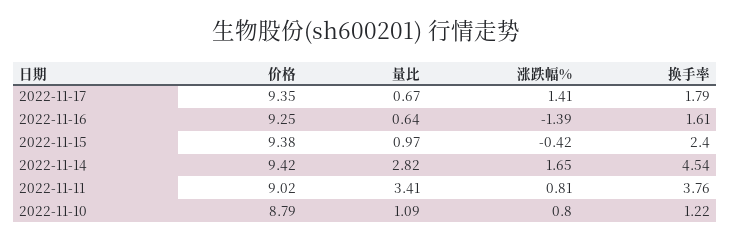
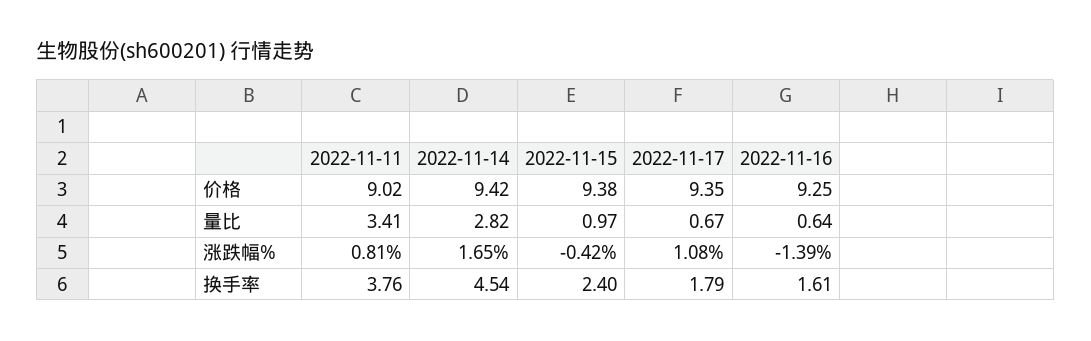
  {
    "价格": {
      "2022-11-17": 9.35,
      "2022-11-16": 9.25,
      "2022-11-15": 9.38,
      "2022-11-14": 9.42,
-     "2022-11-11": 9.02,
+     "2022-11-11": 9.02
-     "2022-11-10": 8.79
    },
    "量比": {
      "2022-11-17": 0.67,
      "2022-11-16": 0.64,
      "2022-11-15": 0.97,
      "2022-11-14": 2.82,
-     "2022-11-11": 3.41,
+     "2022-11-11": 3.41
-     "2022-11-10": 1.09
    },
    "涨跌幅%": {
-     "2022-11-17": 1.41,
+     "2022-11-17": 1.08,
      "2022-11-16": -1.39,
      "2022-11-15": -0.42,
      "2022-11-14": 1.65,
-     "2022-11-11": 0.81,
+     "2022-11-11": 0.81
-     "2022-11-10": 0.8
    },
    "换手率": {
      "2022-11-17": 1.79,
      "2022-11-16": 1.61,
      "2022-11-15": 2.4,
      "2022-11-14": 4.54,
-     "2022-11-11": 3.76,
+     "2022-11-11": 3.76
-     "2022-11-10": 1.22
    }
  }

